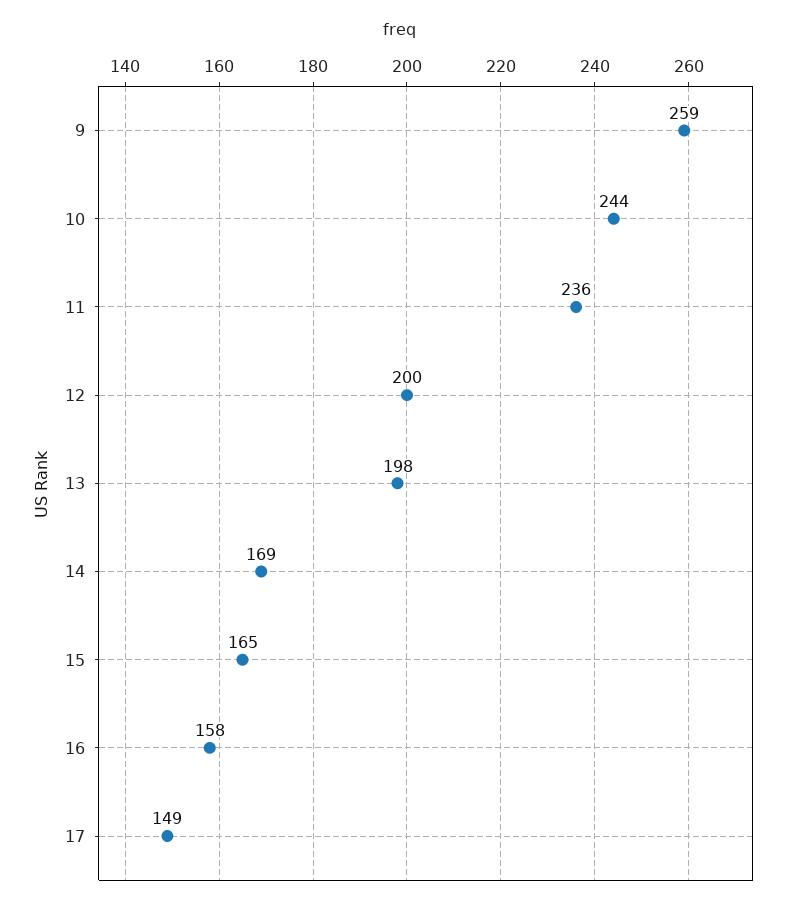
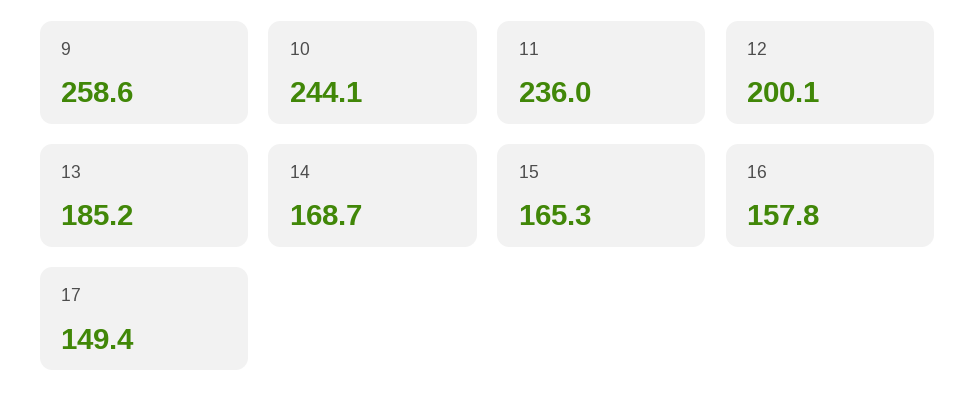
  {
    "9": 258.6,
    "10": 244.1,
    "11": 236,
    "12": 200.1,
-   "13": 198,
+   "13": 185.2,
    "14": 168.7,
    "15": 165.3,
    "16": 157.8,
    "17": 149.4
  }

